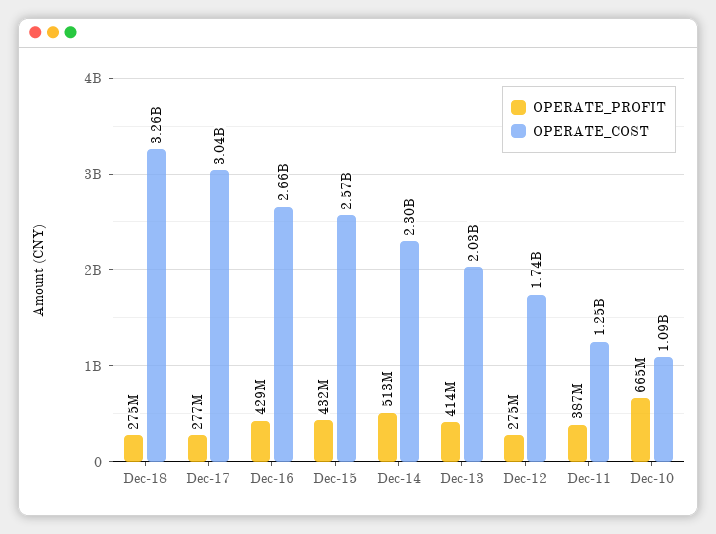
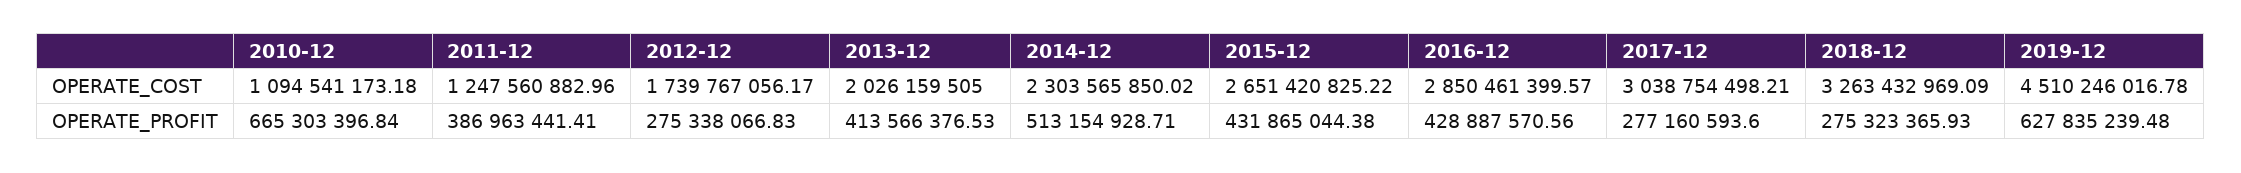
  {
    "OPERATE_PROFIT": {
      "Dec-18": 275323365.93,
      "Dec-17": 277160593.6,
      "Dec-16": 428887570.56,
      "Dec-15": 431865044.38,
      "Dec-14": 513154928.71,
      "Dec-13": 413566376.53,
      "Dec-12": 275338066.83,
      "Dec-11": 386963441.41,
-     "Dec-10": 665303396.84
+     "Dec-10": 665303396.84,
+     "2019-12": 627835239.48
    },
    "OPERATE_COST": {
      "Dec-18": 3263432969.09,
      "Dec-17": 3038754498.21,
-     "Dec-16": 2660000000,
+     "Dec-16": 2850461399.57,
-     "Dec-15": 2570000000,
+     "Dec-15": 2651420825.22,
      "Dec-14": 2303565850.02,
      "Dec-13": 2026159505,
      "Dec-12": 1739767056.17,
      "Dec-11": 1247560882.96,
-     "Dec-10": 1094541173.18
+     "Dec-10": 1094541173.18,
+     "2019-12": 4510246016.78
    }
  }

